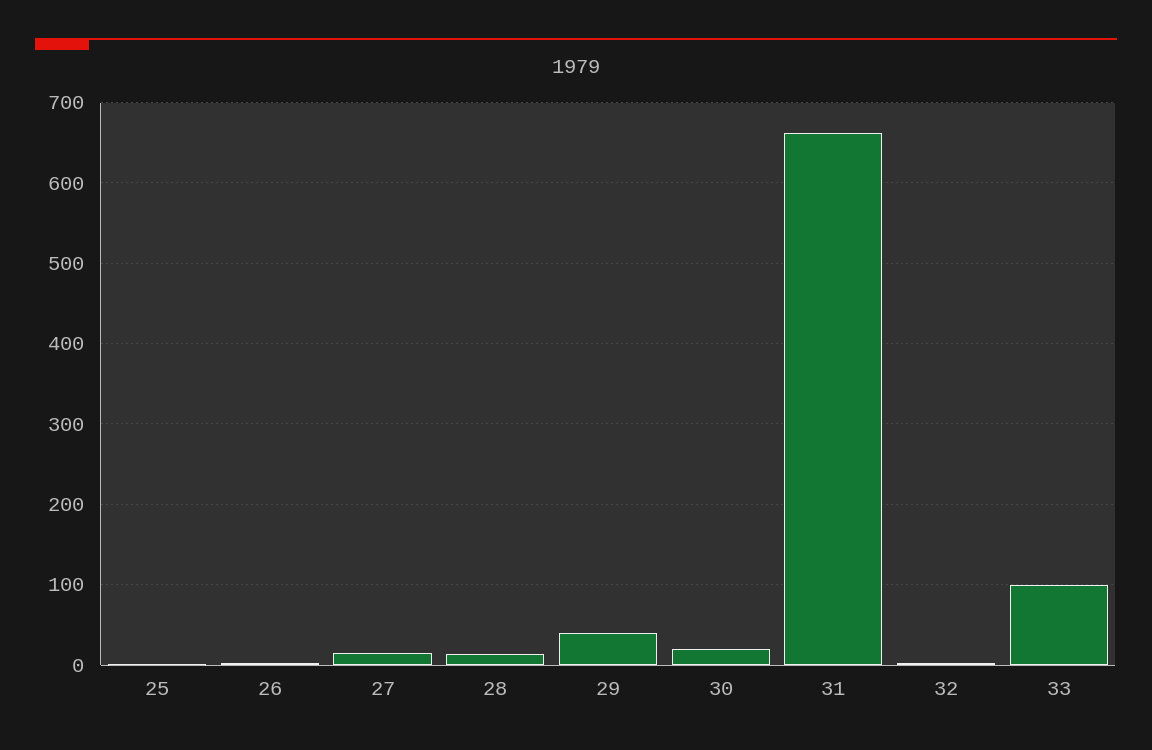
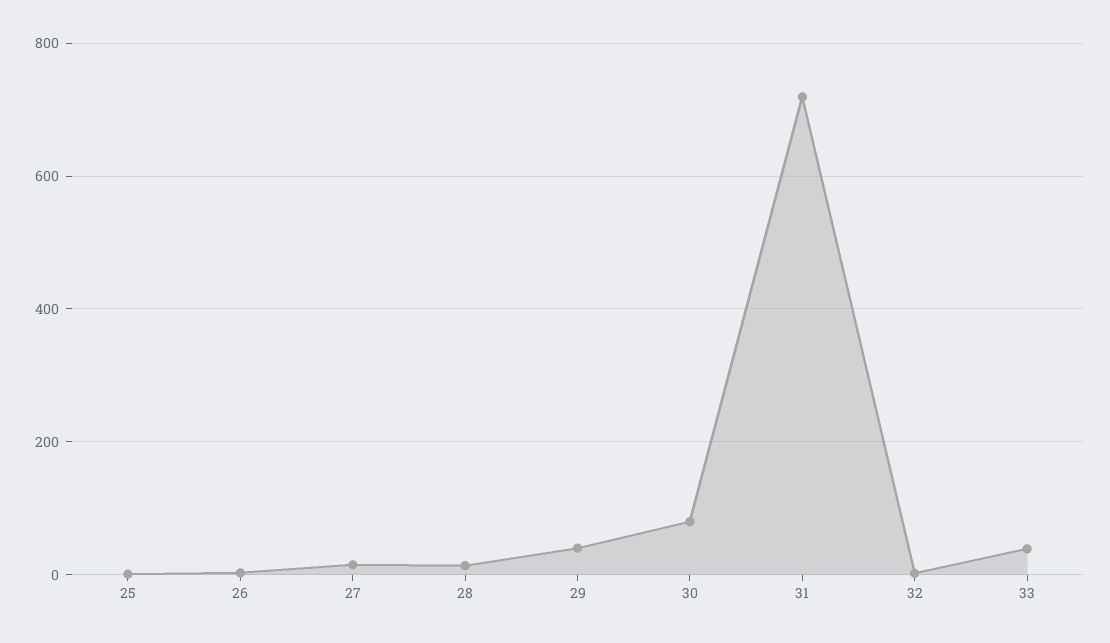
  {
    "25": 0,
    "26": 0,
    "27": 20,
    "28": 10,
    "29": 40,
-   "30": 20,
+   "30": 80,
-   "31": 660,
+   "31": 720,
    "32": 0,
-   "33": 100
+   "33": 40
  }

